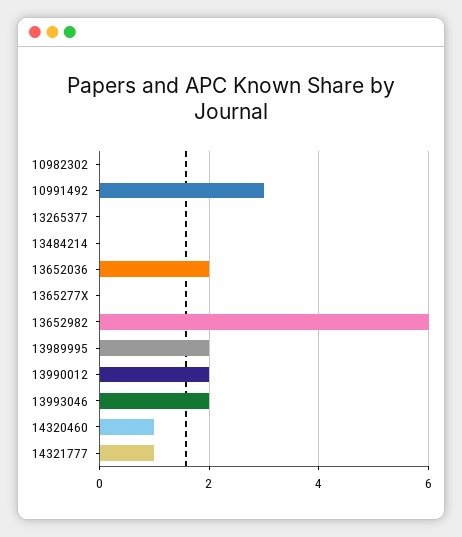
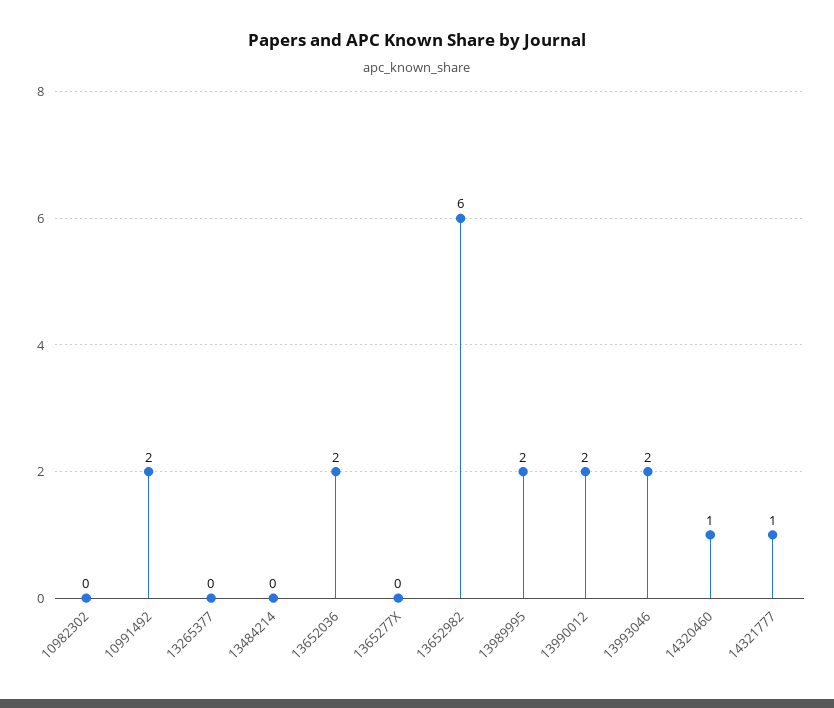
  {
    "10982302": 0,
-   "10991492": 3,
+   "10991492": 2,
    "13265377": 0,
    "13484214": 0,
    "13652036": 2,
    "1365277X": 0,
    "13652982": 6,
    "13989995": 2,
    "13990012": 2,
    "13993046": 2,
    "14320460": 1,
    "14321777": 1
  }

